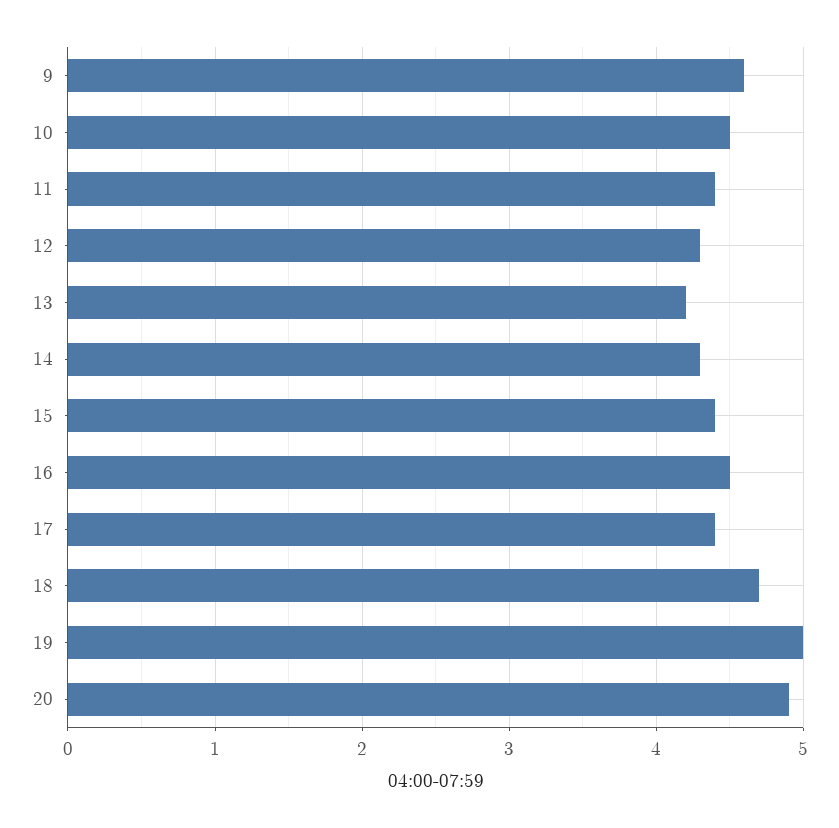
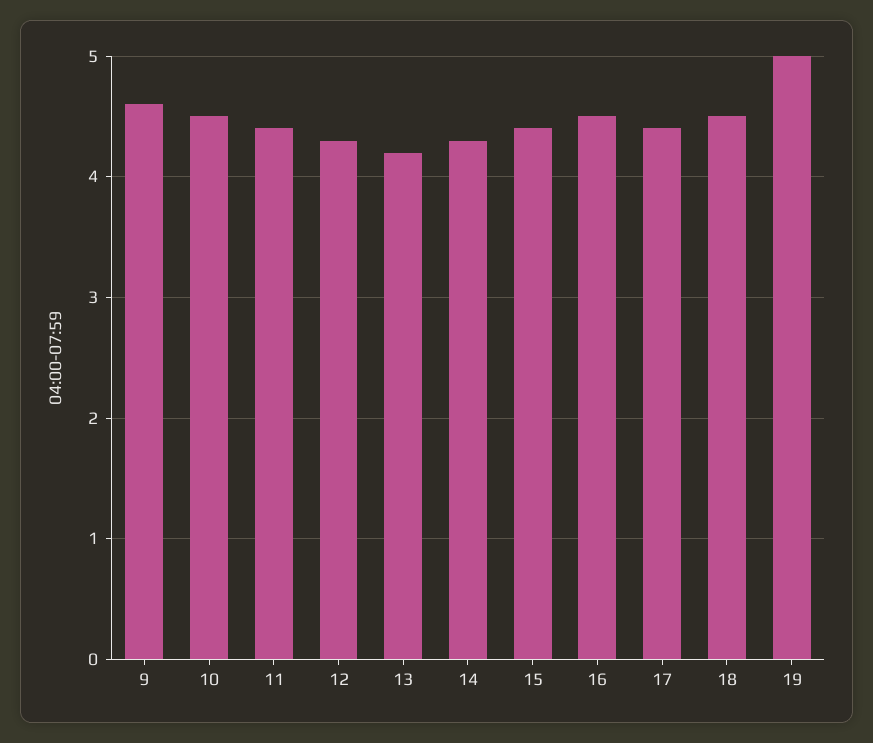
  {
    "9": 4.6,
    "10": 4.5,
    "11": 4.4,
    "12": 4.3,
    "13": 4.2,
    "14": 4.3,
    "15": 4.4,
    "16": 4.5,
    "17": 4.4,
-   "18": 4.7,
+   "18": 4.5,
-   "19": 5,
+   "19": 5
-   "20": 4.9
  }

